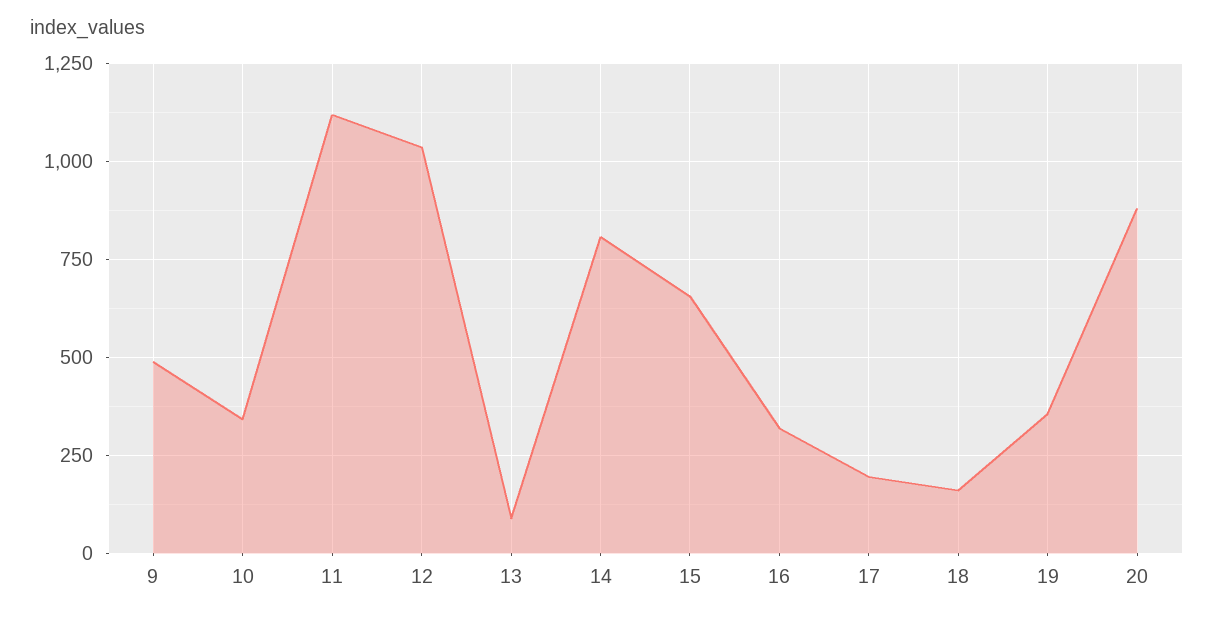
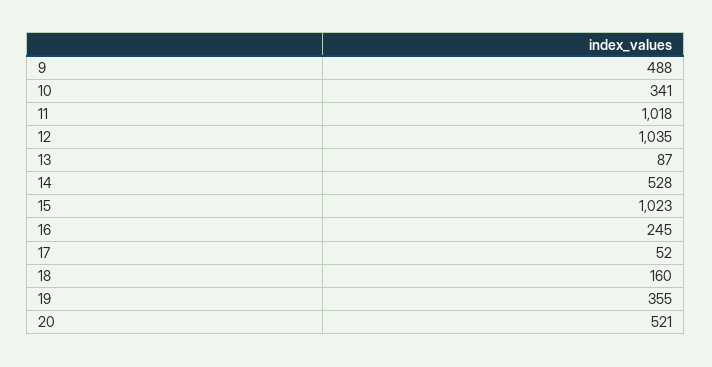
  {
    "9": 488,
    "10": 341,
-   "11": 1125,
+   "11": 1018,
    "12": 1035,
    "13": 87,
-   "14": 800,
+   "14": 528,
-   "15": 650,
+   "15": 1023,
-   "16": 325,
+   "16": 245,
-   "17": 200,
+   "17": 52,
    "18": 160,
    "19": 355,
-   "20": 875
+   "20": 521
  }

